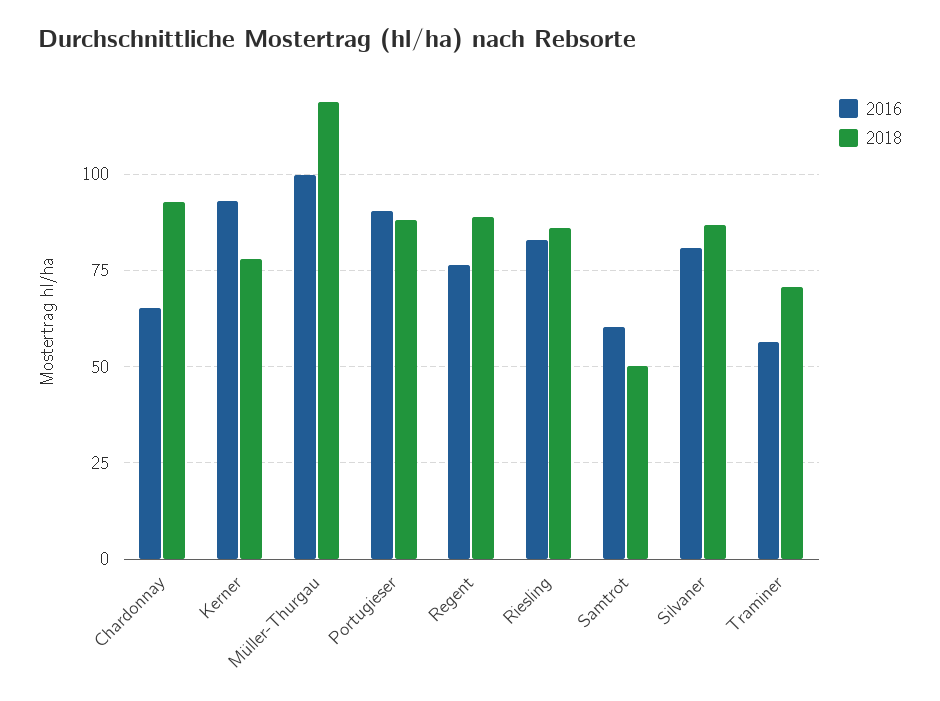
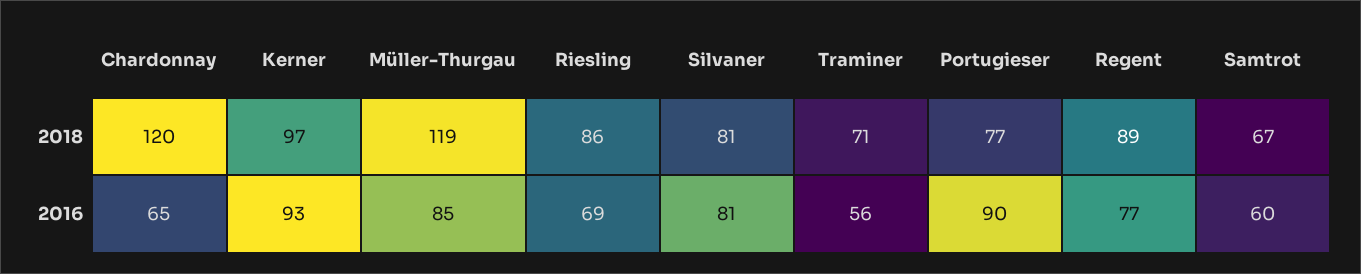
  {
    "2016": {
      "Chardonnay": 65,
      "Kerner": 93,
-     "Müller-Thurgau": 100,
+     "Müller-Thurgau": 85,
      "Portugieser": 90,
      "Regent": 77,
-     "Riesling": 82.5,
+     "Riesling": 69,
      "Samtrot": 60,
      "Silvaner": 81,
      "Traminer": 56
    },
    "2018": {
-     "Chardonnay": 92.5,
+     "Chardonnay": 120,
-     "Kerner": 77.5,
+     "Kerner": 97,
      "Müller-Thurgau": 119,
-     "Portugieser": 87.5,
+     "Portugieser": 77,
      "Regent": 89,
      "Riesling": 86,
-     "Samtrot": 50,
+     "Samtrot": 67,
-     "Silvaner": 87.5,
+     "Silvaner": 81,
      "Traminer": 71
    }
  }

